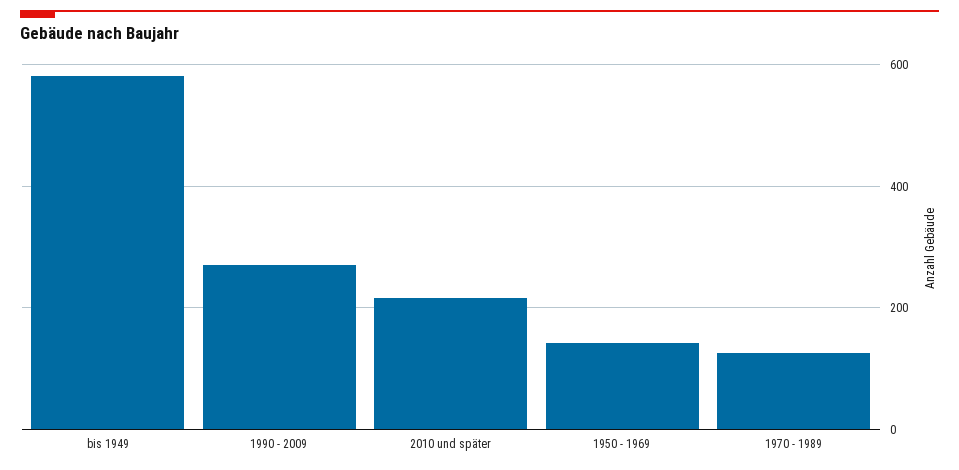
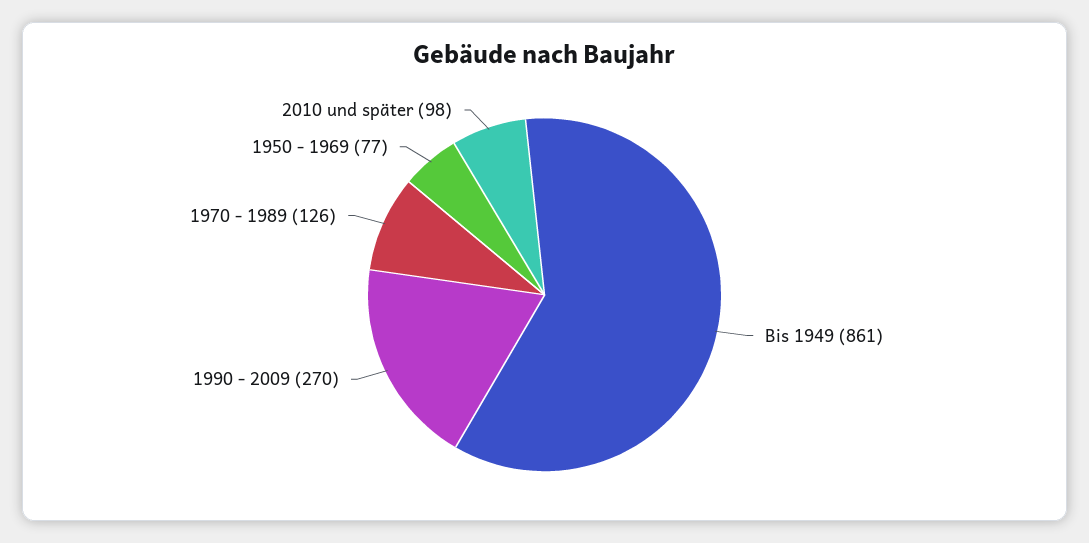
  {
-   "bis 1949": 580,
+   "bis 1949": 861,
    "1990 - 2009": 270,
-   "2010 und später": 220,
+   "2010 und später": 98,
-   "1950 - 1969": 140,
+   "1950 - 1969": 77,
    "1970 - 1989": 126
  }

